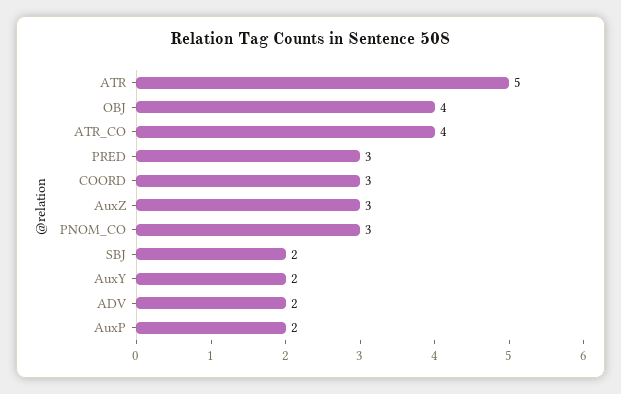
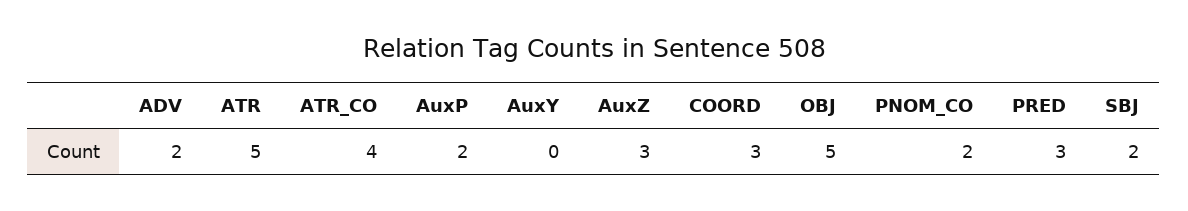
  {
    "ATR": 5,
-   "OBJ": 4,
+   "OBJ": 5,
    "ATR_CO": 4,
    "PRED": 3,
    "COORD": 3,
    "AuxZ": 3,
-   "PNOM_CO": 3,
+   "PNOM_CO": 2,
    "SBJ": 2,
-   "AuxY": 2,
+   "AuxY": 0,
    "ADV": 2,
    "AuxP": 2
  }

